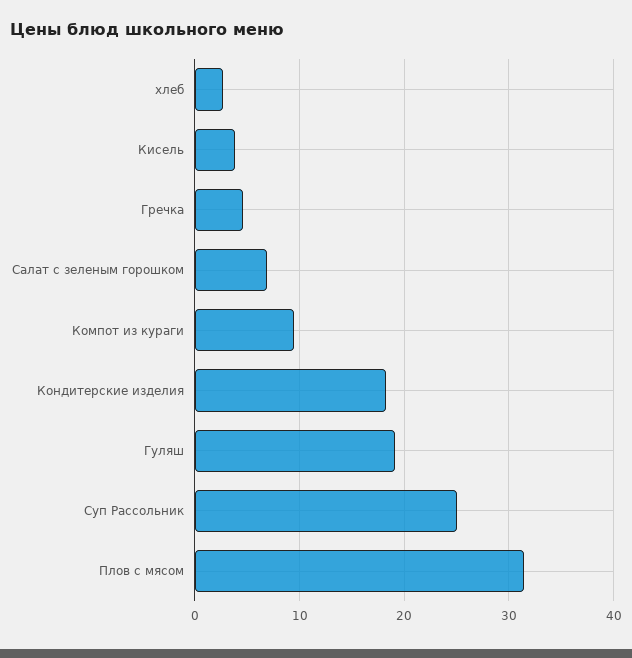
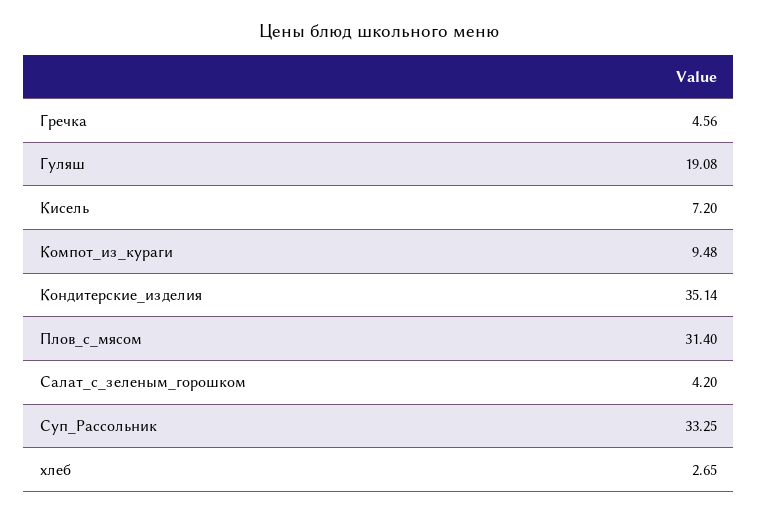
  {
    "хлеб": 2.65,
-   "Кисель": 4,
+   "Кисель": 7.2,
    "Гречка": 4.56,
-   "Салат с зеленым горошком": 7,
+   "Салат с зеленым горошком": 4.2,
    "Компот из кураги": 9.48,
-   "Кондитерские изделия": 18,
+   "Кондитерские изделия": 35.14,
    "Гуляш": 19.08,
-   "Суп Рассольник": 25,
+   "Суп Рассольник": 33.25,
    "Плов с мясом": 31.4
  }

